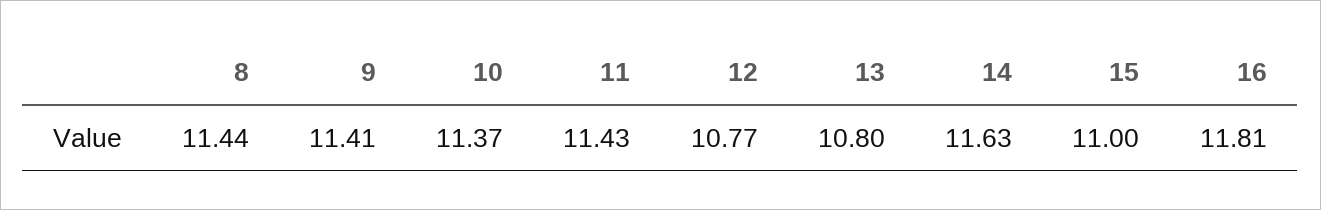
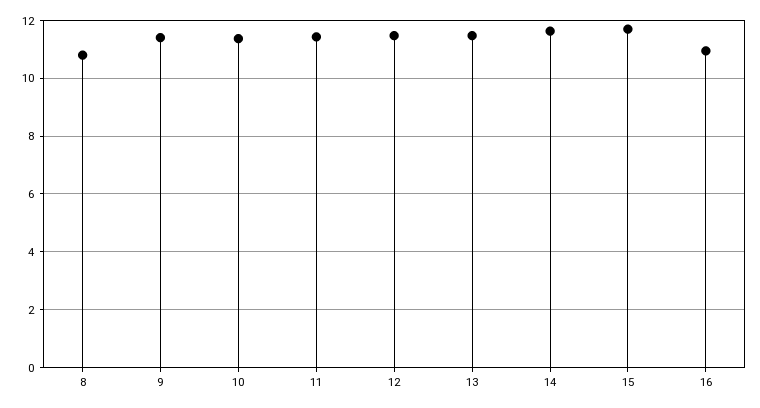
  {
-   "8": 11.44,
+   "8": 10.75,
    "9": 11.41,
    "10": 11.37,
    "11": 11.43,
-   "12": 10.77,
+   "12": 11.5,
-   "13": 10.8,
+   "13": 11.5,
    "14": 11.63,
-   "15": 11,
+   "15": 11.75,
-   "16": 11.81
+   "16": 11
  }

